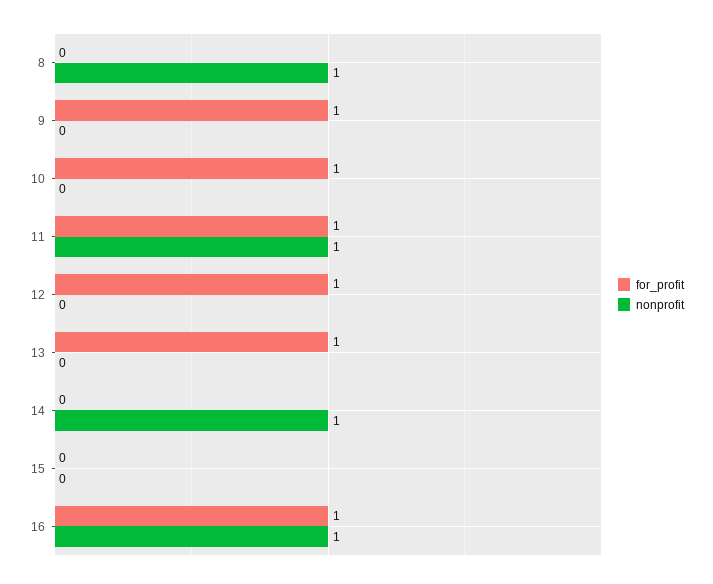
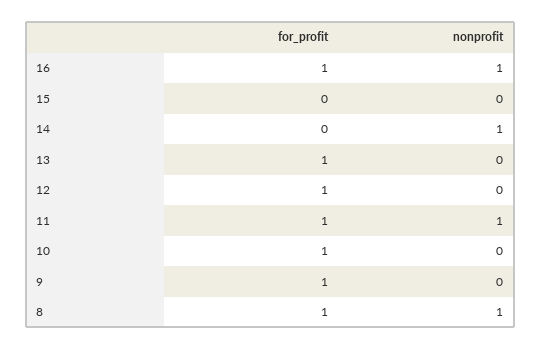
  {
    "for_profit": {
-     "8": 0,
+     "8": 1,
      "9": 1,
      "10": 1,
      "11": 1,
      "12": 1,
      "13": 1,
      "14": 0,
      "15": 0,
      "16": 1
    },
    "nonprofit": {
      "8": 1,
      "9": 0,
      "10": 0,
      "11": 1,
      "12": 0,
      "13": 0,
      "14": 1,
      "15": 0,
      "16": 1
    }
  }

